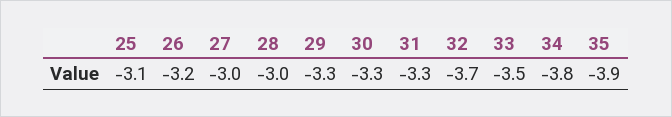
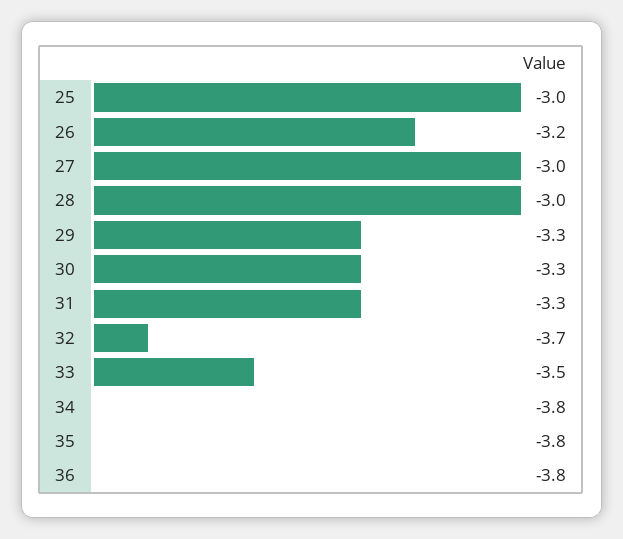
  {
-   "25": -3.1,
+   "25": -3,
    "26": -3.2,
    "27": -3,
    "28": -3,
    "29": -3.3,
    "30": -3.3,
    "31": -3.3,
    "32": -3.7,
    "33": -3.5,
    "34": -3.8,
-   "35": -3.9
+   "35": -3.8,
+   "36": -3.8
  }

